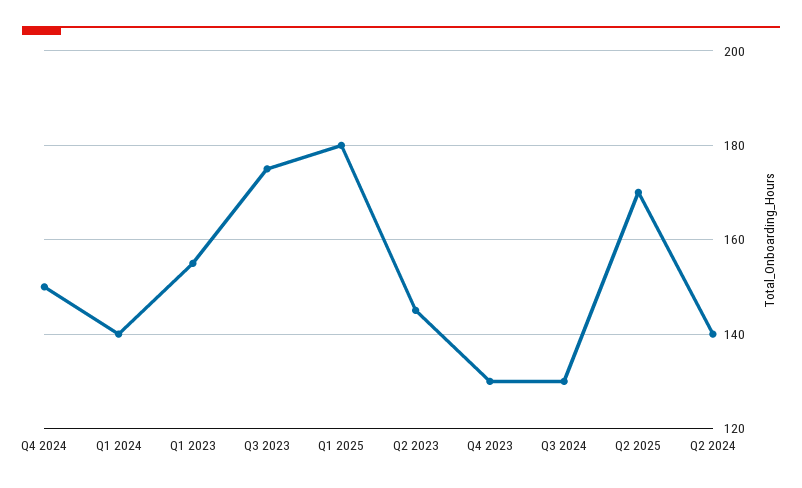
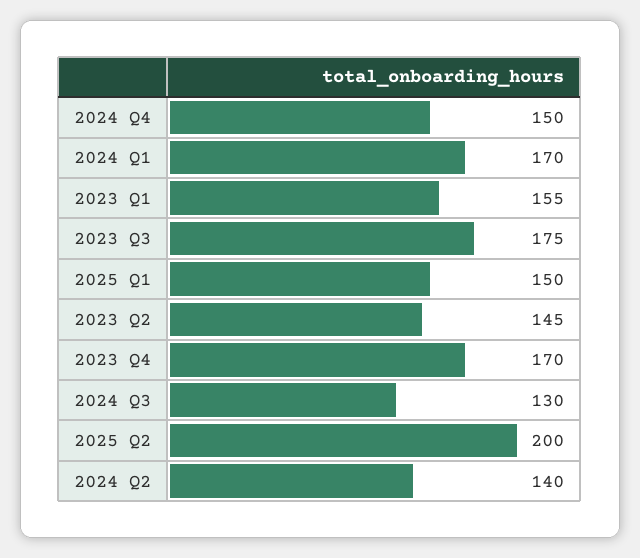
  {
    "Q4 2024": 150,
-   "Q1 2024": 140,
+   "Q1 2024": 170,
    "Q1 2023": 155,
    "Q3 2023": 175,
-   "Q1 2025": 180,
+   "Q1 2025": 150,
    "Q2 2023": 145,
-   "Q4 2023": 130,
+   "Q4 2023": 170,
    "Q3 2024": 130,
-   "Q2 2025": 170,
+   "Q2 2025": 200,
    "Q2 2024": 140
  }

